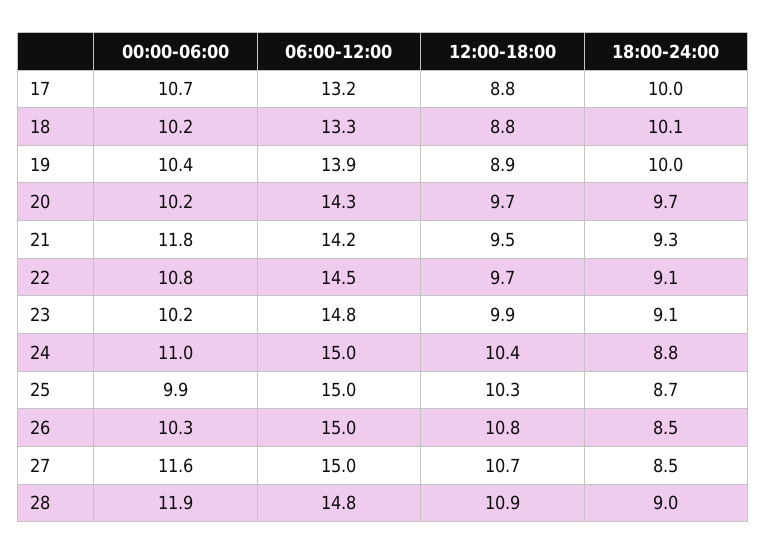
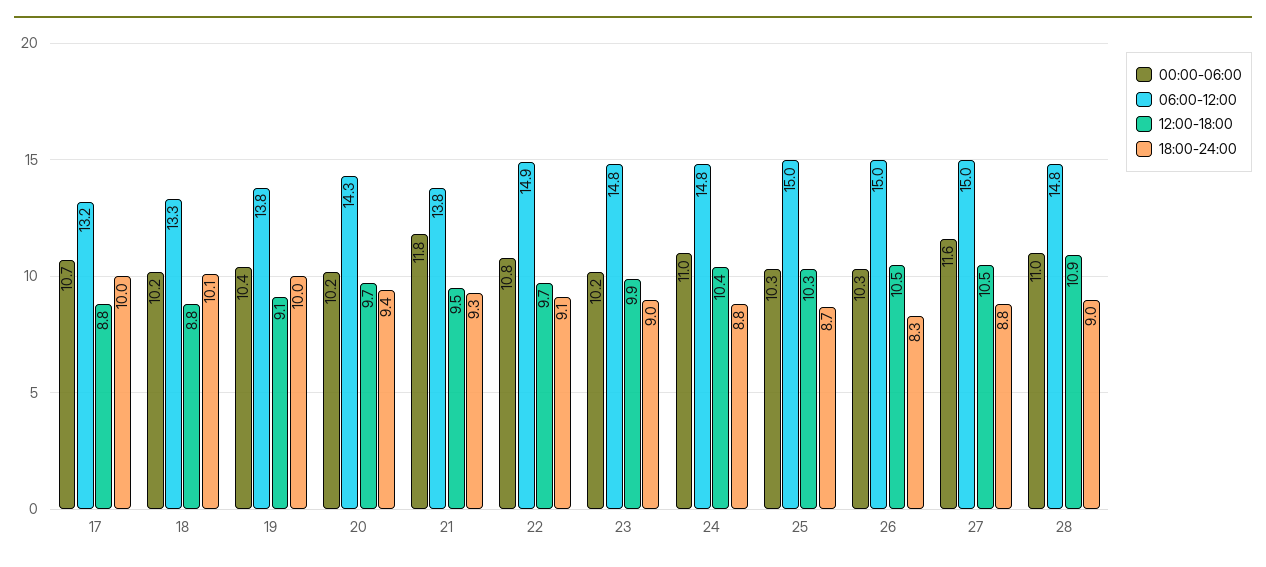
  {
    "00:00-06:00": {
      "17": 10.7,
      "18": 10.2,
      "19": 10.4,
      "20": 10.2,
      "21": 11.8,
      "22": 10.8,
      "23": 10.2,
      "24": 11,
-     "25": 9.9,
+     "25": 10.3,
      "26": 10.3,
      "27": 11.6,
-     "28": 11.9
+     "28": 11
    },
    "06:00-12:00": {
      "17": 13.2,
      "18": 13.3,
-     "19": 13.9,
+     "19": 13.8,
      "20": 14.3,
-     "21": 14.2,
+     "21": 13.8,
-     "22": 14.5,
+     "22": 14.9,
      "23": 14.8,
-     "24": 15,
+     "24": 14.8,
      "25": 15,
      "26": 15,
      "27": 15,
      "28": 14.8
    },
    "12:00-18:00": {
      "17": 8.8,
      "18": 8.8,
-     "19": 8.9,
+     "19": 9.1,
      "20": 9.7,
      "21": 9.5,
      "22": 9.7,
      "23": 9.9,
      "24": 10.4,
      "25": 10.3,
-     "26": 10.8,
+     "26": 10.5,
-     "27": 10.7,
+     "27": 10.5,
      "28": 10.9
    },
    "18:00-24:00": {
      "17": 10,
      "18": 10.1,
      "19": 10,
-     "20": 9.7,
+     "20": 9.4,
      "21": 9.3,
      "22": 9.1,
-     "23": 9.1,
+     "23": 9,
      "24": 8.8,
      "25": 8.7,
-     "26": 8.5,
+     "26": 8.3,
-     "27": 8.5,
+     "27": 8.8,
      "28": 9
    }
  }

